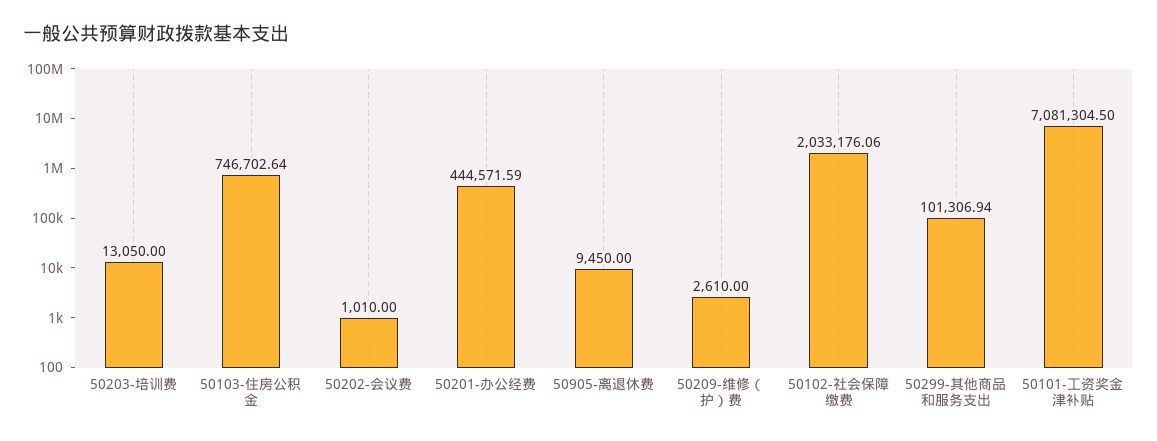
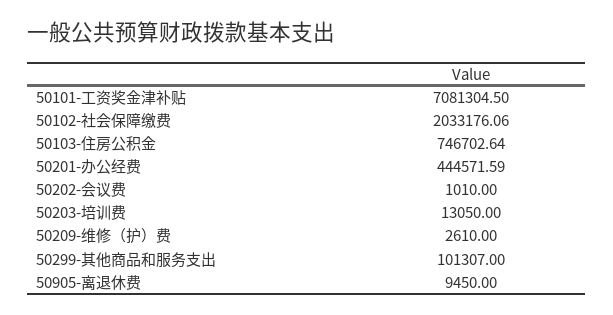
  {
    "50203-培训费": 13050,
    "50103-住房公积金": 746702.64,
    "50202-会议费": 1010,
    "50201-办公经费": 444571.59,
    "50905-离退休费": 9450,
    "50209-维修（护）费": 2610,
    "50102-社会保障缴费": 2033176.06,
-   "50299-其他商品和服务支出": 101306.94,
+   "50299-其他商品和服务支出": 101307,
    "50101-工资奖金津补贴": 7081304.5
  }

